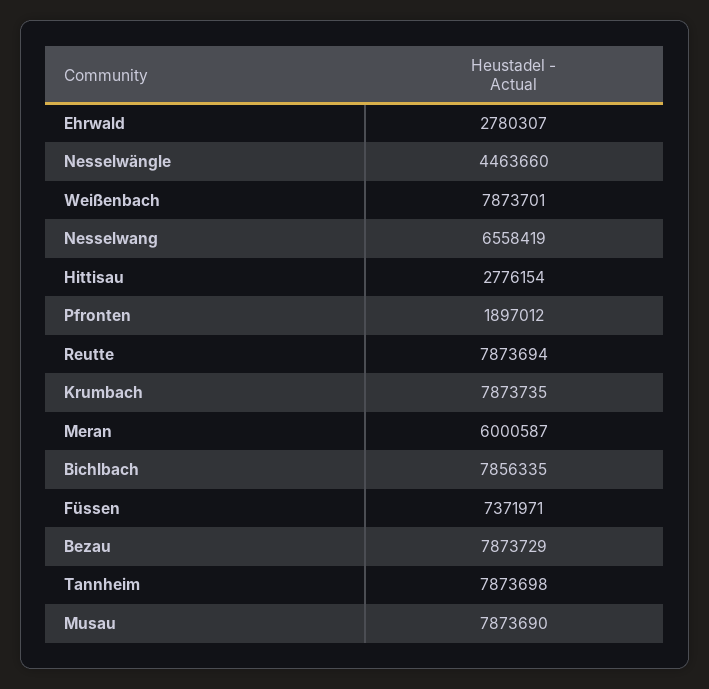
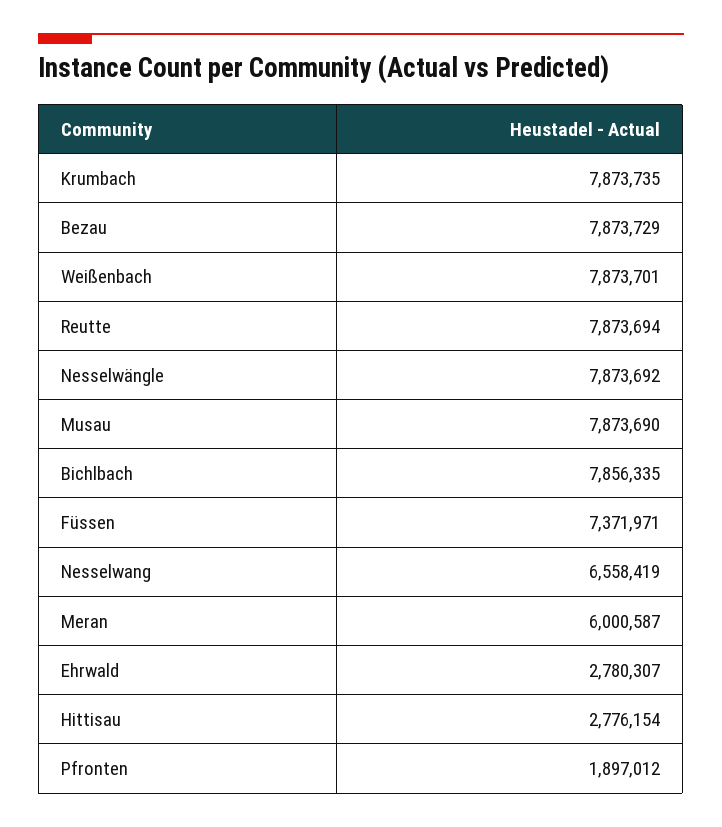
  {
    "Ehrwald": 2780307,
-   "Nesselwängle": 4463660,
+   "Nesselwängle": 7873692,
    "Weißenbach": 7873701,
    "Nesselwang": 6558419,
    "Hittisau": 2776154,
    "Pfronten": 1897012,
    "Reutte": 7873694,
    "Krumbach": 7873735,
    "Meran": 6000587,
    "Bichlbach": 7856335,
    "Füssen": 7371971,
    "Bezau": 7873729,
-   "Tannheim": 7873698,
    "Musau": 7873690
  }

